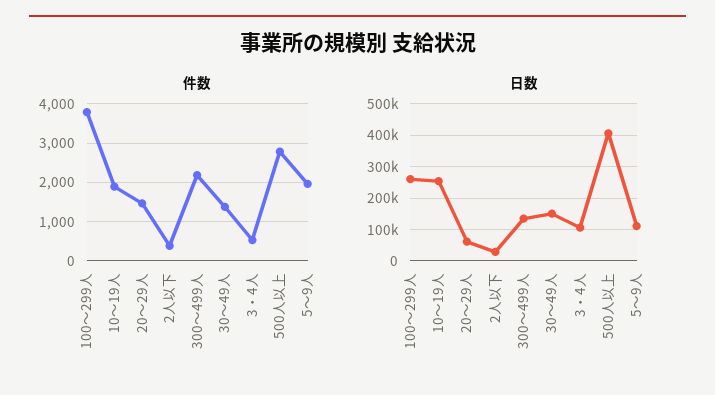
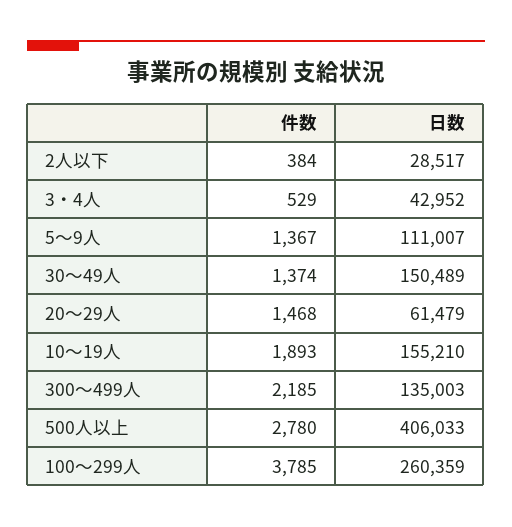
  {
    "件数": {
      "100～299人": 3785,
      "10～19人": 1893,
      "20～29人": 1468,
      "2人以下": 384,
      "300～499人": 2185,
      "30～49人": 1374,
      "3・4人": 529,
      "500人以上": 2780,
-     "5～9人": 2000
+     "5～9人": 1367
    },
    "日数": {
      "100～299人": 260359,
-     "10～19人": 260000,
+     "10～19人": 155210,
      "20～29人": 61479,
      "2人以下": 28517,
      "300～499人": 135003,
      "30～49人": 150489,
-     "3・4人": 100000,
+     "3・4人": 42952,
      "500人以上": 406033,
      "5～9人": 111007
    }
  }

